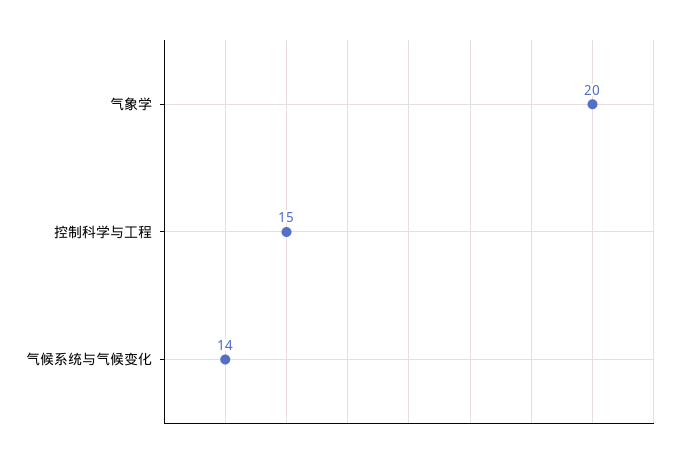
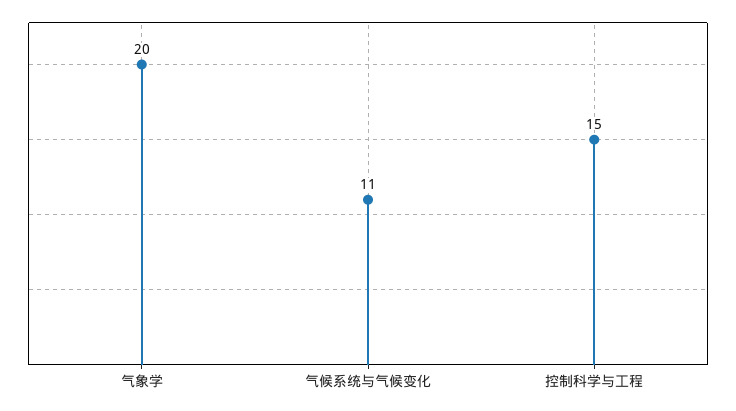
  {
    "气象学": 20,
    "控制科学与工程": 15,
-   "气候系统与气候变化": 14
+   "气候系统与气候变化": 11
  }

